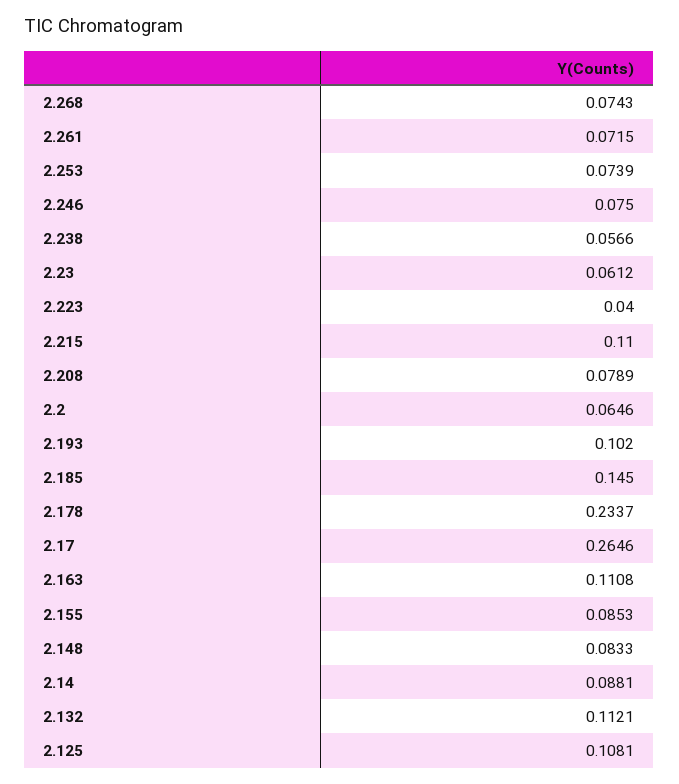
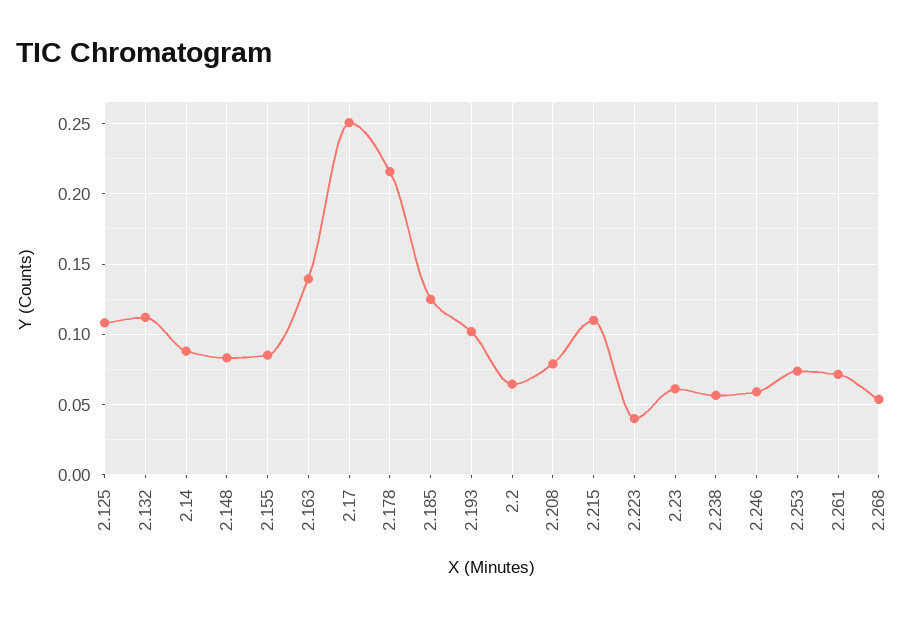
  {
-   "2.268": 0.0743,
+   "2.268": 0.055,
    "2.261": 0.0715,
    "2.253": 0.0739,
-   "2.246": 0.075,
+   "2.246": 0.06,
    "2.238": 0.0566,
    "2.23": 0.0612,
    "2.223": 0.04,
    "2.215": 0.11,
    "2.208": 0.0789,
    "2.2": 0.0646,
    "2.193": 0.102,
-   "2.185": 0.145,
+   "2.185": 0.125,
-   "2.178": 0.2337,
+   "2.178": 0.215,
-   "2.17": 0.2646,
+   "2.17": 0.25,
-   "2.163": 0.1108,
+   "2.163": 0.14,
    "2.155": 0.0853,
    "2.148": 0.0833,
    "2.14": 0.0881,
    "2.132": 0.1121,
    "2.125": 0.1081
  }

